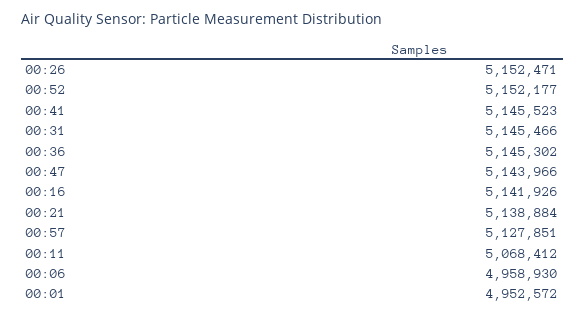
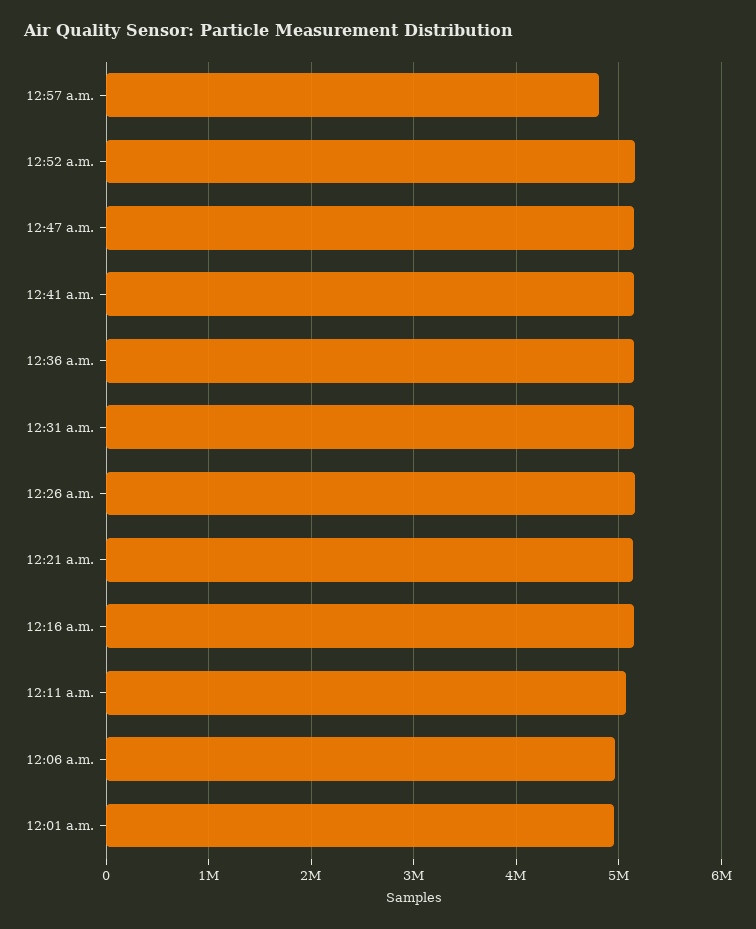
  {
    "00:26": 5152471,
    "00:52": 5152177,
    "00:41": 5145523,
    "00:31": 5145466,
    "00:36": 5145302,
    "00:47": 5143966,
    "00:16": 5141926,
    "00:21": 5138884,
-   "00:57": 5127851,
+   "00:57": 4800000,
    "00:11": 5068412,
    "00:06": 4958930,
    "00:01": 4952572
  }

